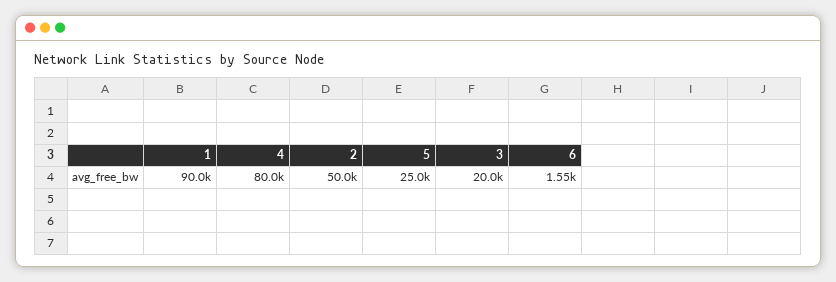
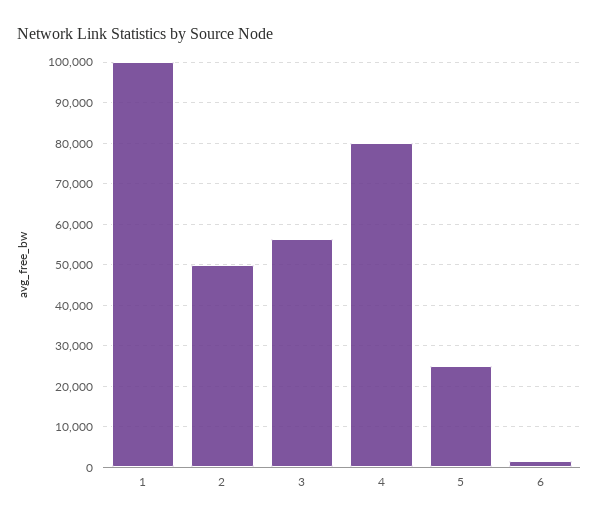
  {
-   "1": 90000,
+   "1": 100000,
    "4": 80000,
    "2": 50000,
    "5": 25000,
-   "3": 20000,
+   "3": 56000,
    "6": 1550
  }

